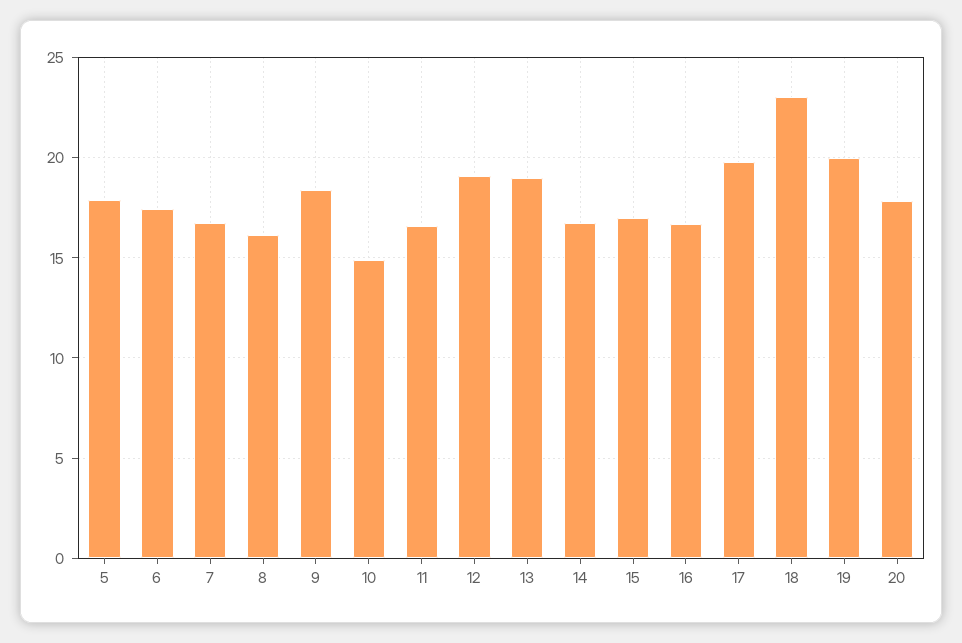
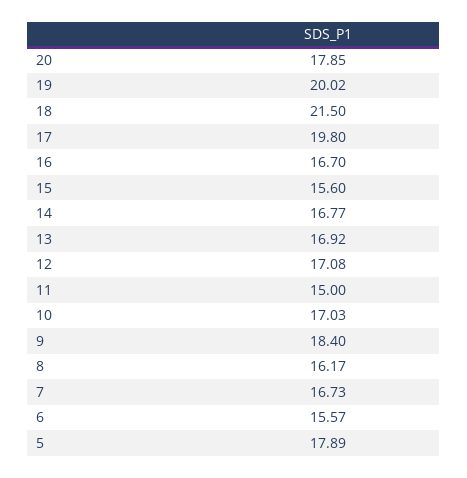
  {
    "5": 17.89,
-   "6": 17.5,
+   "6": 15.57,
    "7": 16.73,
    "8": 16.17,
    "9": 18.4,
-   "10": 15,
+   "10": 17.03,
-   "11": 16.5,
+   "11": 15,
-   "12": 19,
+   "12": 17.08,
-   "13": 19,
+   "13": 16.92,
    "14": 16.77,
-   "15": 17,
+   "15": 15.6,
    "16": 16.7,
    "17": 19.8,
-   "18": 23,
+   "18": 21.5,
    "19": 20.02,
    "20": 17.85
  }

